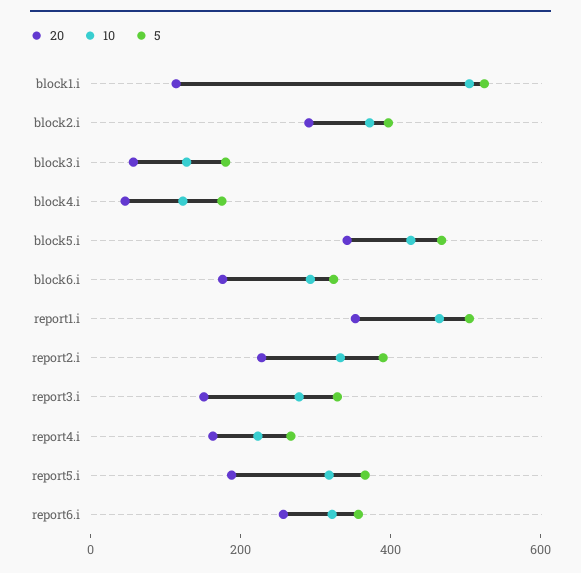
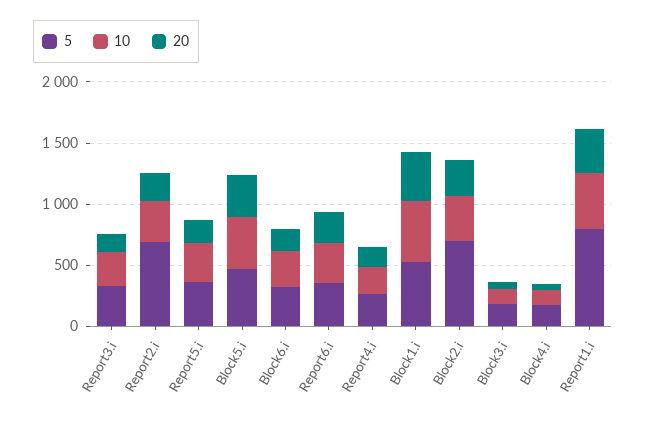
  {
    "20": {
-     "block1.i": 100,
+     "block1.i": 400,
      "block2.i": 300,
      "block3.i": 50,
      "block4.i": 50,
      "block5.i": 350,
      "block6.i": 200,
      "report1.i": 350,
      "report2.i": 250,
      "report3.i": 150,
      "report4.i": 150,
      "report5.i": 200,
      "report6.i": 250
    },
    "10": {
      "block1.i": 500,
      "block2.i": 350,
      "block3.i": 150,
      "block4.i": 100,
      "block5.i": 450,
      "block6.i": 300,
      "report1.i": 450,
      "report2.i": 350,
      "report3.i": 300,
      "report4.i": 200,
      "report5.i": 300,
      "report6.i": 300
    },
    "5": {
      "block1.i": 550,
-     "block2.i": 400,
+     "block2.i": 700,
      "block3.i": 200,
      "block4.i": 200,
      "block5.i": 450,
      "block6.i": 300,
-     "report1.i": 500,
+     "report1.i": 800,
-     "report2.i": 400,
+     "report2.i": 700,
      "report3.i": 350,
      "report4.i": 250,
      "report5.i": 350,
      "report6.i": 350
    }
  }

